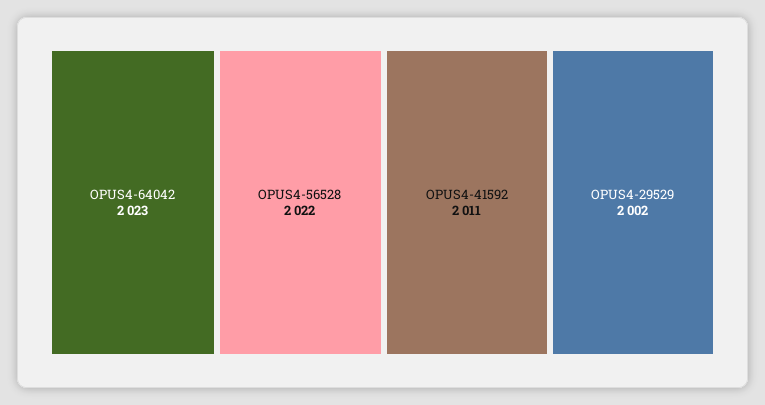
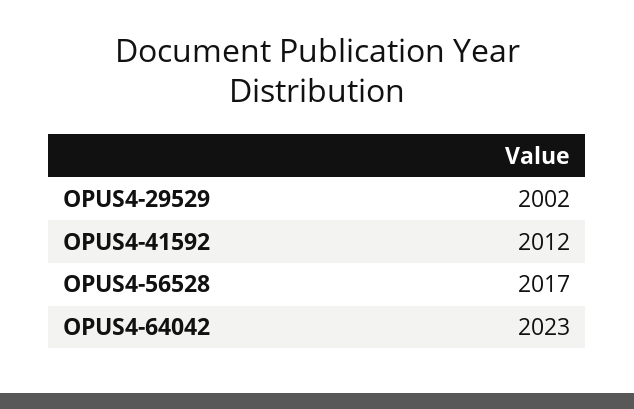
  {
    "OPUS4-64042": 2023,
-   "OPUS4-56528": 2022,
+   "OPUS4-56528": 2017,
-   "OPUS4-41592": 2011,
+   "OPUS4-41592": 2012,
    "OPUS4-29529": 2002
  }

